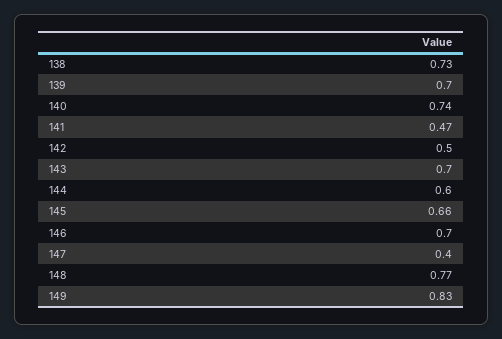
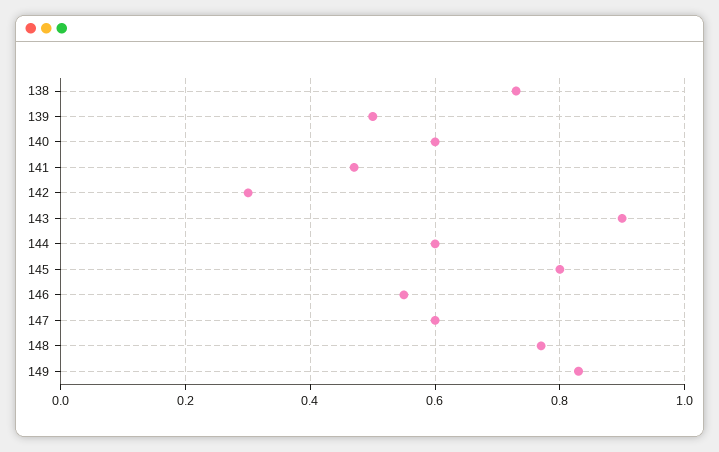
  {
    "138": 0.73,
-   "139": 0.7,
+   "139": 0.5,
-   "140": 0.74,
+   "140": 0.6,
    "141": 0.47,
-   "142": 0.5,
+   "142": 0.3,
-   "143": 0.7,
+   "143": 0.9,
    "144": 0.6,
-   "145": 0.66,
+   "145": 0.8,
-   "146": 0.7,
+   "146": 0.55,
-   "147": 0.4,
+   "147": 0.6,
    "148": 0.77,
    "149": 0.83
  }

